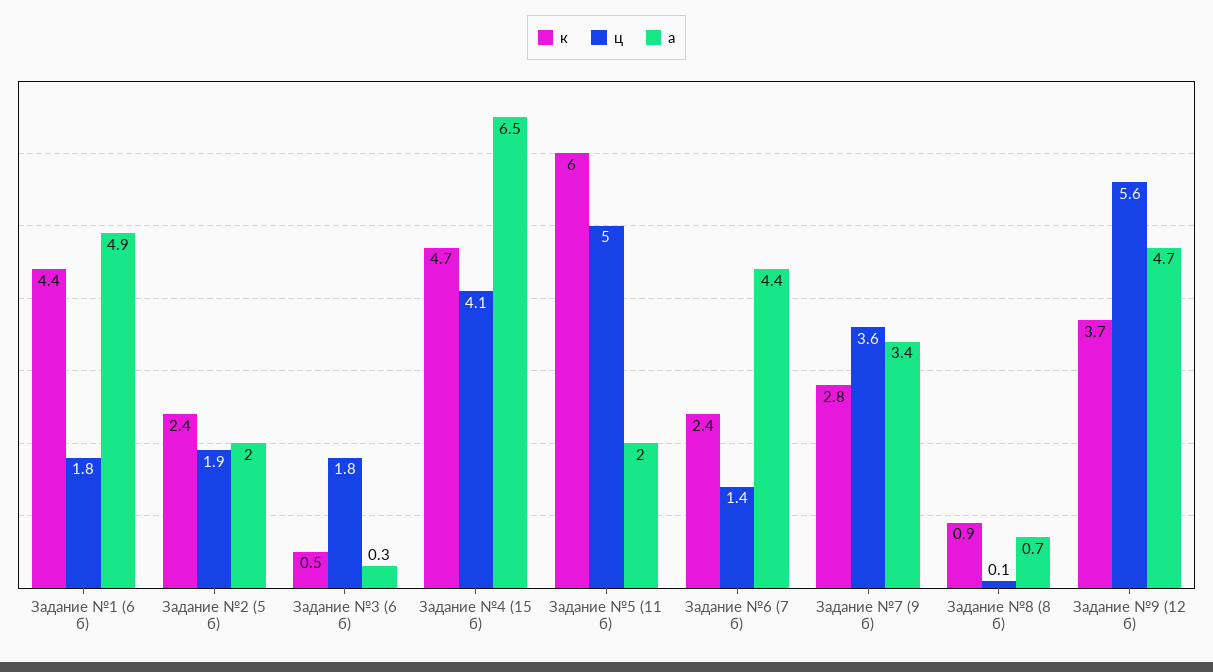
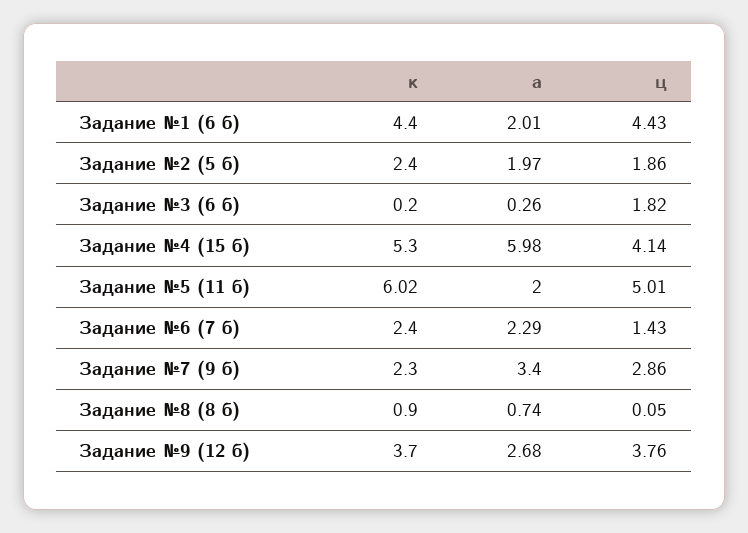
  {
    "к": {
      "Задание №1 (6 б)": 4.4,
      "Задание №2 (5 б)": 2.4,
-     "Задание №3 (6 б)": 0.5,
+     "Задание №3 (6 б)": 0.2,
-     "Задание №4 (15 б)": 4.7,
+     "Задание №4 (15 б)": 5.3,
      "Задание №5 (11 б)": 6.02,
      "Задание №6 (7 б)": 2.4,
-     "Задание №7 (9 б)": 2.8,
+     "Задание №7 (9 б)": 2.3,
      "Задание №8 (8 б)": 0.9,
      "Задание №9 (12 б)": 3.7
    },
    "ц": {
-     "Задание №1 (6 б)": 1.8,
+     "Задание №1 (6 б)": 4.43,
      "Задание №2 (5 б)": 1.86,
      "Задание №3 (6 б)": 1.82,
      "Задание №4 (15 б)": 4.14,
      "Задание №5 (11 б)": 5.01,
      "Задание №6 (7 б)": 1.43,
-     "Задание №7 (9 б)": 3.6,
+     "Задание №7 (9 б)": 2.86,
      "Задание №8 (8 б)": 0.05,
-     "Задание №9 (12 б)": 5.6
+     "Задание №9 (12 б)": 3.76
    },
    "а": {
-     "Задание №1 (6 б)": 4.9,
+     "Задание №1 (6 б)": 2.01,
      "Задание №2 (5 б)": 1.97,
      "Задание №3 (6 б)": 0.26,
-     "Задание №4 (15 б)": 6.5,
+     "Задание №4 (15 б)": 5.98,
      "Задание №5 (11 б)": 2,
-     "Задание №6 (7 б)": 4.4,
+     "Задание №6 (7 б)": 2.29,
      "Задание №7 (9 б)": 3.4,
      "Задание №8 (8 б)": 0.74,
-     "Задание №9 (12 б)": 4.7
+     "Задание №9 (12 б)": 2.68
    }
  }

